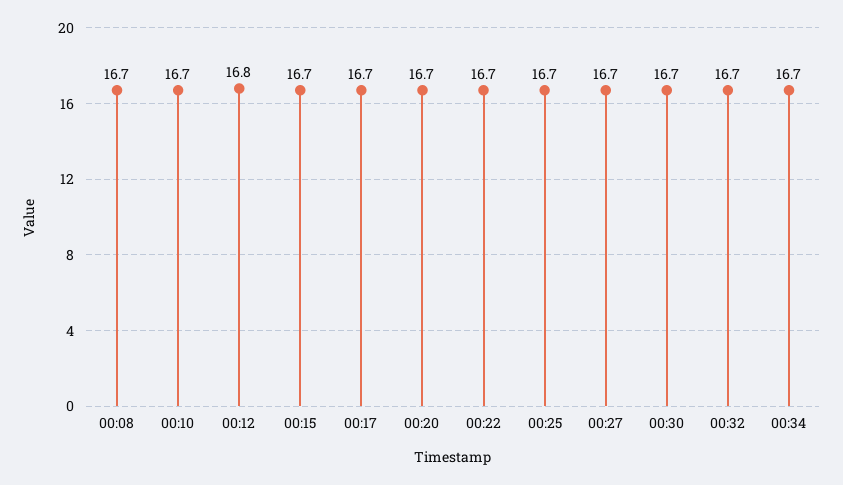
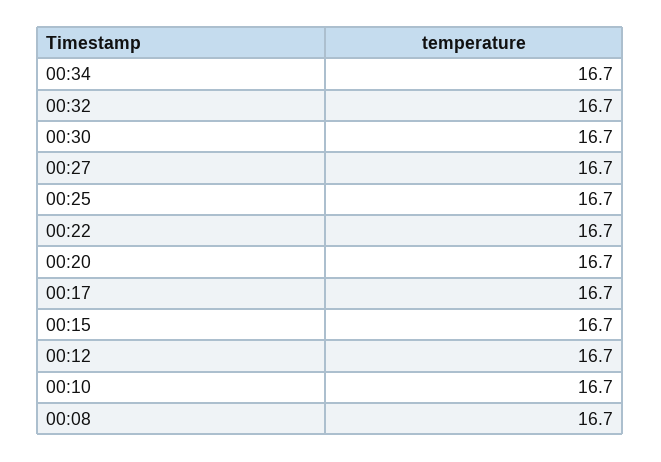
  {
    "00:08": 16.7,
    "00:10": 16.7,
-   "00:12": 16.8,
+   "00:12": 16.7,
    "00:15": 16.7,
    "00:17": 16.7,
    "00:20": 16.7,
    "00:22": 16.7,
    "00:25": 16.7,
    "00:27": 16.7,
    "00:30": 16.7,
    "00:32": 16.7,
    "00:34": 16.7
  }

